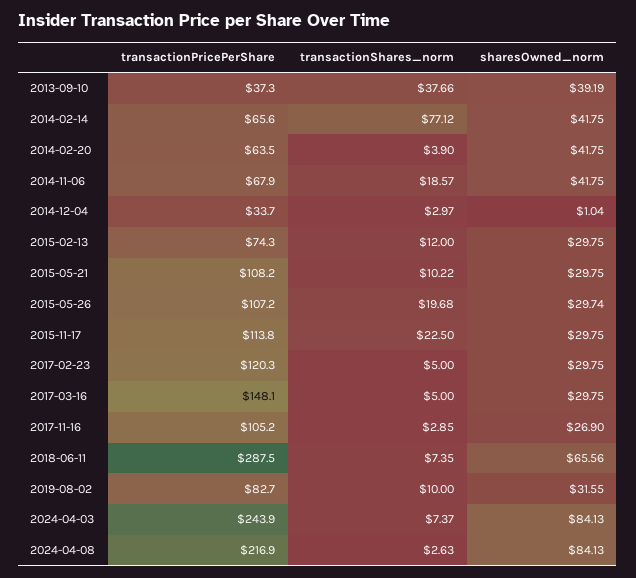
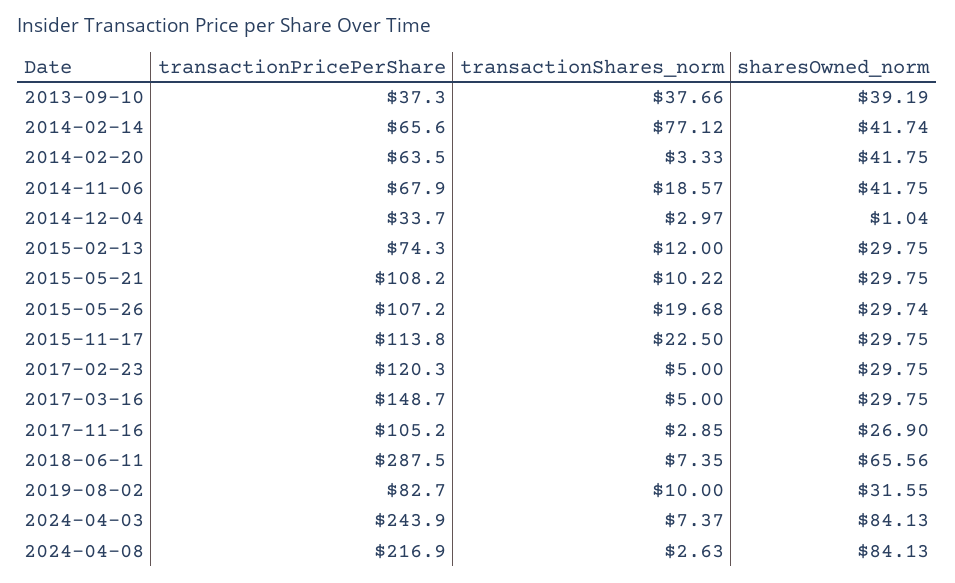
  {
    "transactionPricePerShare": {
      "2013-09-10": 37.3,
      "2014-02-14": 65.6,
      "2014-02-20": 63.5,
      "2014-11-06": 67.9,
      "2014-12-04": 33.7,
      "2015-02-13": 74.3,
      "2015-05-21": 108.2,
      "2015-05-26": 107.2,
      "2015-11-17": 113.8,
      "2017-02-23": 120.3,
-     "2017-03-16": 148.1,
+     "2017-03-16": 148.7,
      "2017-11-16": 105.2,
      "2018-06-11": 287.5,
      "2019-08-02": 82.7,
      "2024-04-03": 243.9,
      "2024-04-08": 216.9
    },
    "transactionShares_norm": {
      "2013-09-10": 37.66,
      "2014-02-14": 77.12,
-     "2014-02-20": 3.9,
+     "2014-02-20": 3.33,
      "2014-11-06": 18.57,
      "2014-12-04": 2.97,
      "2015-02-13": 12,
      "2015-05-21": 10.22,
      "2015-05-26": 19.68,
      "2015-11-17": 22.5,
      "2017-02-23": 5,
      "2017-03-16": 5,
      "2017-11-16": 2.85,
      "2018-06-11": 7.35,
      "2019-08-02": 10,
      "2024-04-03": 7.37,
      "2024-04-08": 2.63
    },
    "sharesOwned_norm": {
      "2013-09-10": 39.19,
-     "2014-02-14": 41.75,
+     "2014-02-14": 41.74,
      "2014-02-20": 41.75,
      "2014-11-06": 41.75,
      "2014-12-04": 1.04,
      "2015-02-13": 29.75,
      "2015-05-21": 29.75,
      "2015-05-26": 29.74,
      "2015-11-17": 29.75,
      "2017-02-23": 29.75,
      "2017-03-16": 29.75,
      "2017-11-16": 26.9,
      "2018-06-11": 65.56,
      "2019-08-02": 31.55,
      "2024-04-03": 84.13,
      "2024-04-08": 84.13
    }
  }

